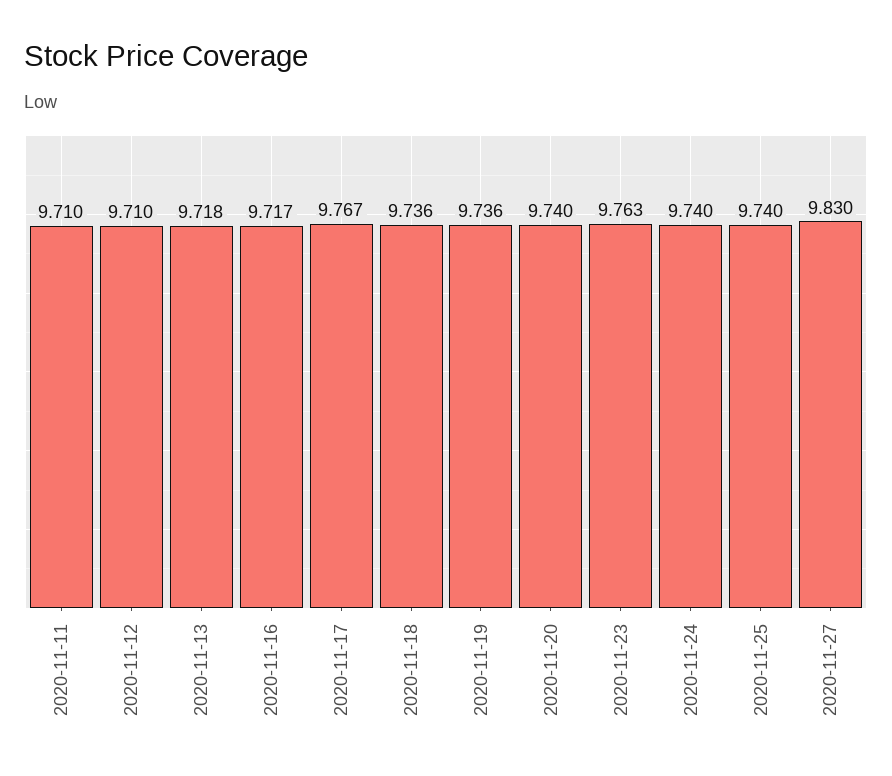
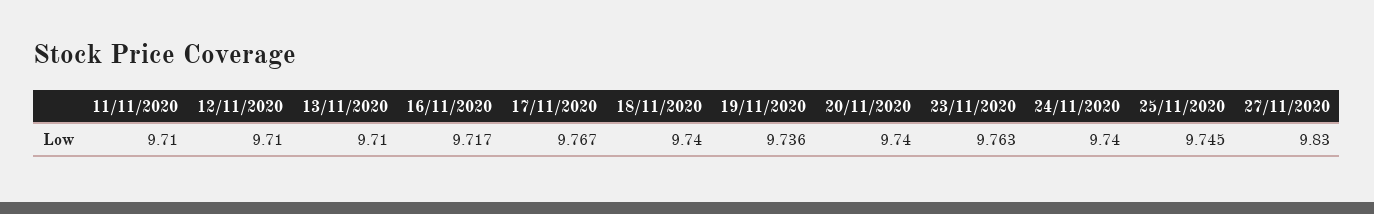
  {
    "2020-11-11": 9.71,
    "2020-11-12": 9.71,
-   "2020-11-13": 9.718,
+   "2020-11-13": 9.71,
    "2020-11-16": 9.717,
    "2020-11-17": 9.767,
-   "2020-11-18": 9.736,
+   "2020-11-18": 9.74,
    "2020-11-19": 9.736,
    "2020-11-20": 9.74,
    "2020-11-23": 9.763,
    "2020-11-24": 9.74,
-   "2020-11-25": 9.74,
+   "2020-11-25": 9.745,
    "2020-11-27": 9.83
  }

